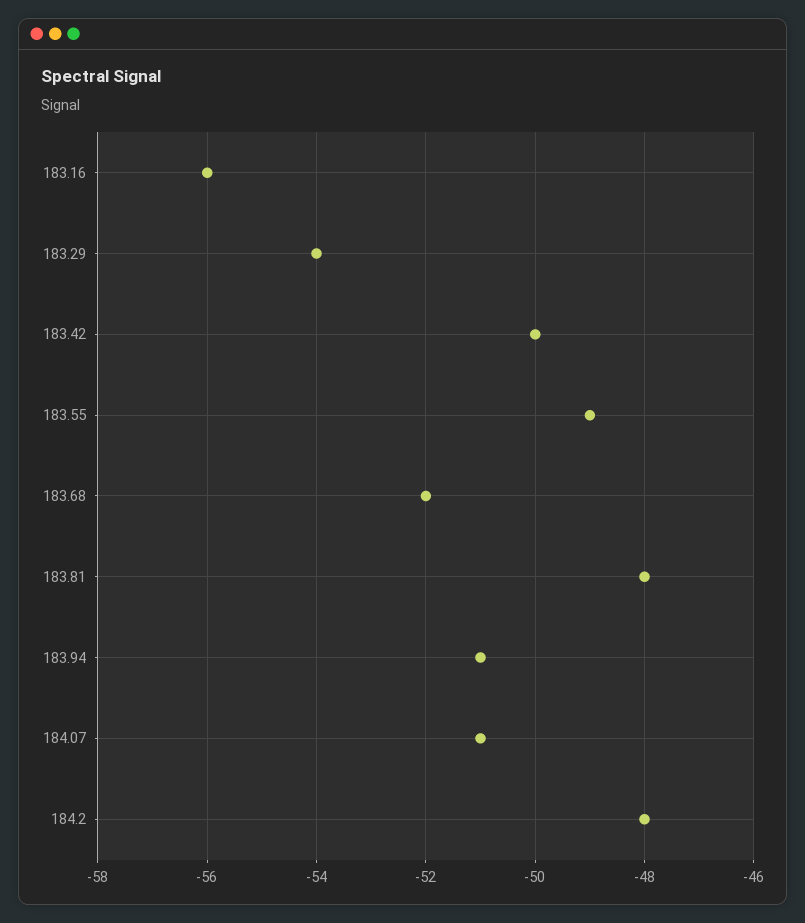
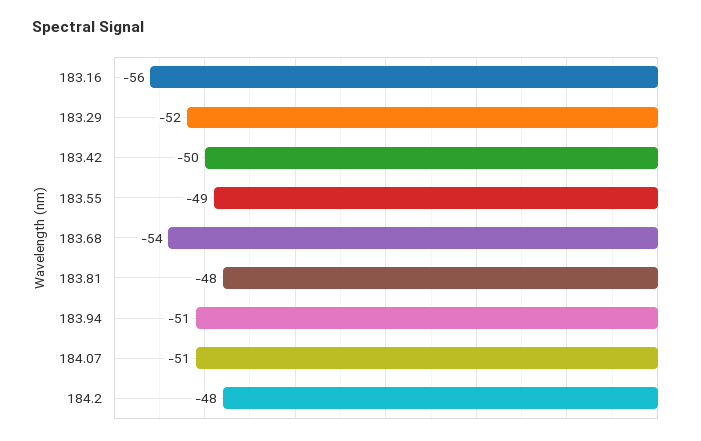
  {
    "183.16": -56,
-   "183.29": -54,
+   "183.29": -52,
    "183.42": -50,
    "183.55": -49,
-   "183.68": -52,
+   "183.68": -54,
    "183.81": -48,
    "183.94": -51,
    "184.07": -51,
    "184.2": -48
  }

